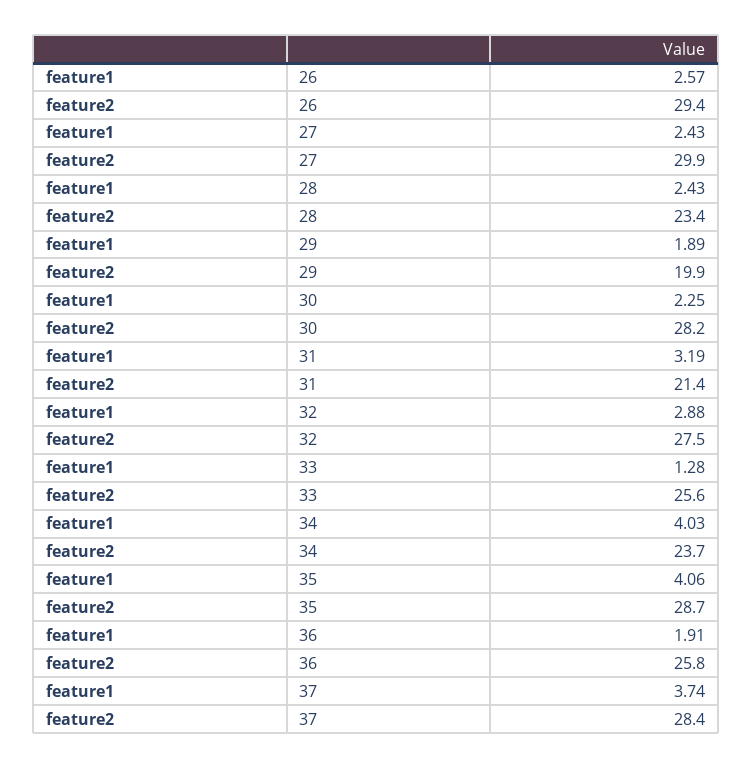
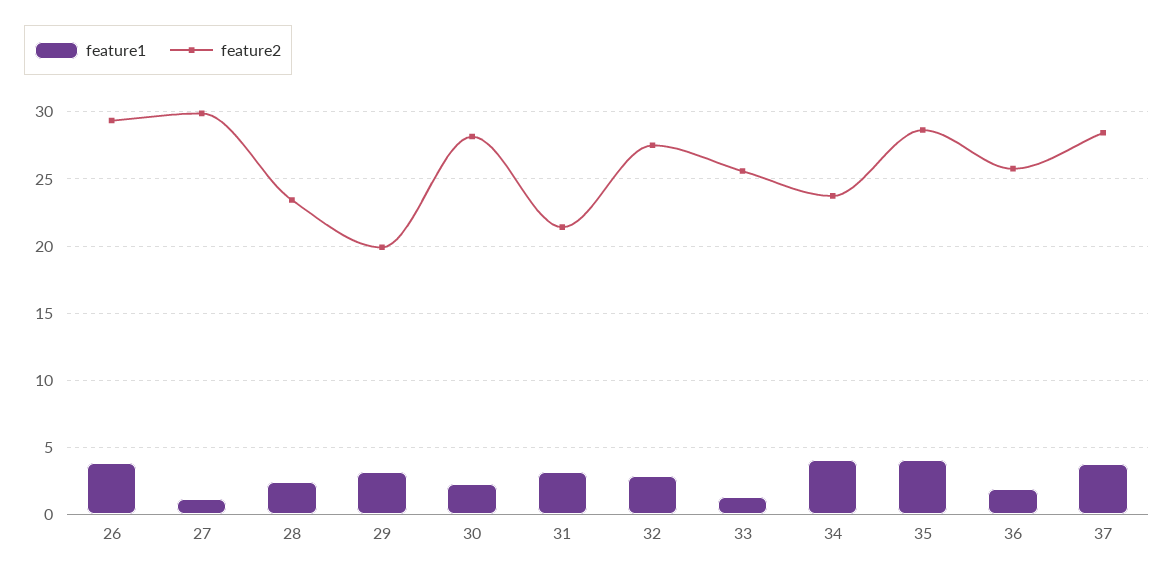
  {
    "feature1": {
-     "26": 2.57,
+     "26": 4,
-     "27": 2.43,
+     "27": 1,
      "28": 2.43,
-     "29": 1.89,
+     "29": 3,
      "30": 2.25,
      "31": 3.19,
      "32": 2.88,
      "33": 1.28,
      "34": 4.03,
      "35": 4.06,
      "36": 1.91,
      "37": 3.74
    },
    "feature2": {
      "26": 29.4,
      "27": 29.9,
      "28": 23.4,
      "29": 19.9,
      "30": 28.2,
      "31": 21.4,
      "32": 27.5,
      "33": 25.6,
      "34": 23.7,
      "35": 28.7,
      "36": 25.8,
      "37": 28.4
    }
  }

